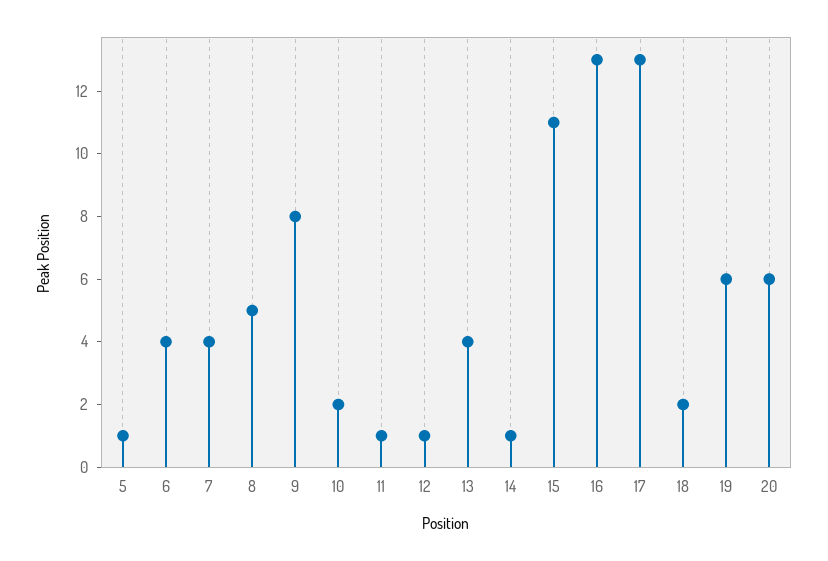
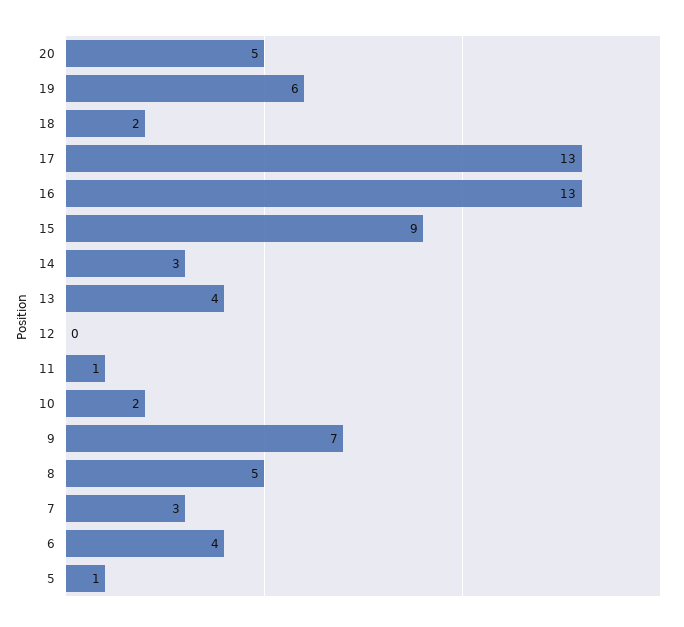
  {
    "5": 1,
    "6": 4,
-   "7": 4,
+   "7": 3,
    "8": 5,
-   "9": 8,
+   "9": 7,
    "10": 2,
    "11": 1,
-   "12": 1,
+   "12": 0,
    "13": 4,
-   "14": 1,
+   "14": 3,
-   "15": 11,
+   "15": 9,
    "16": 13,
    "17": 13,
    "18": 2,
    "19": 6,
-   "20": 6
+   "20": 5
  }

